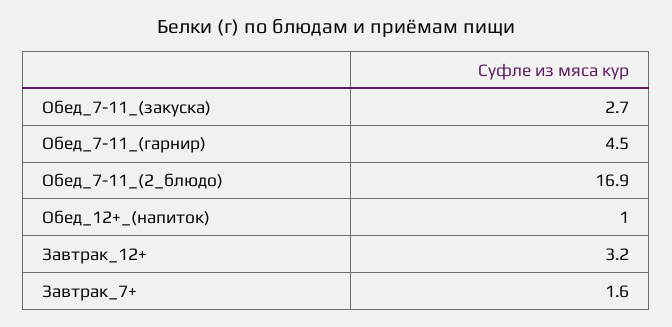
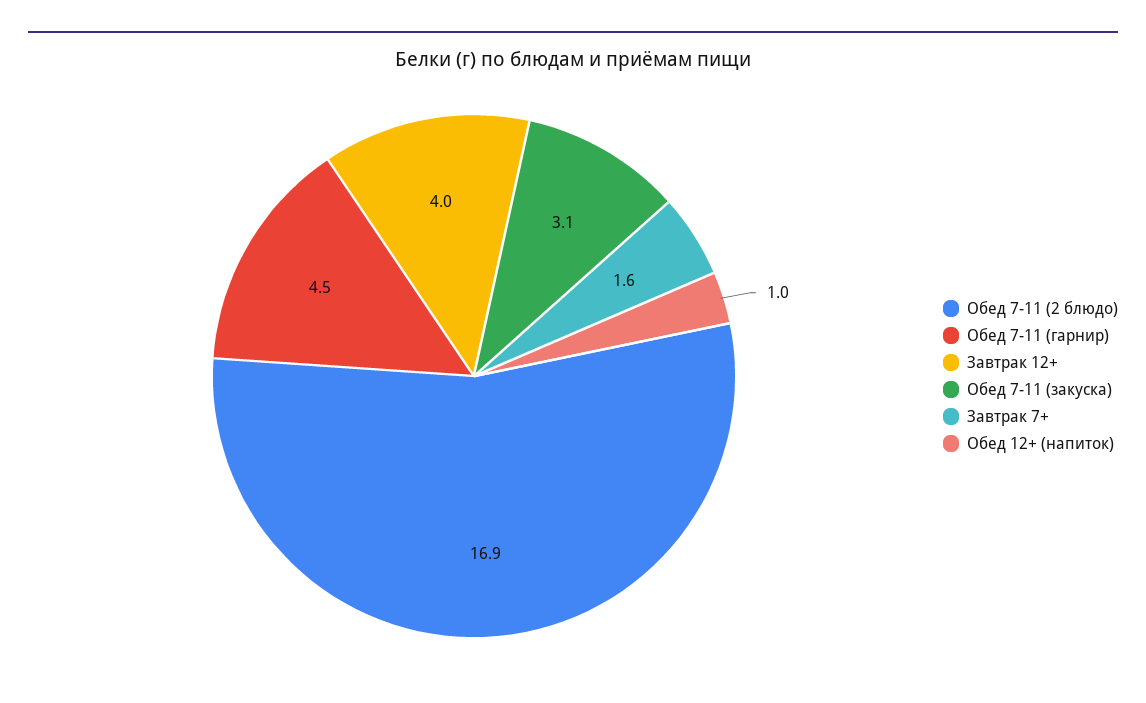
  {
-   "Обед_7-11_(закуска)": 2.7,
+   "Обед_7-11_(закуска)": 3.1,
    "Обед_7-11_(гарнир)": 4.5,
    "Обед_7-11_(2_блюдо)": 16.9,
    "Обед_12+_(напиток)": 1,
-   "Завтрак_12+": 3.2,
+   "Завтрак_12+": 4,
    "Завтрак_7+": 1.6
  }

